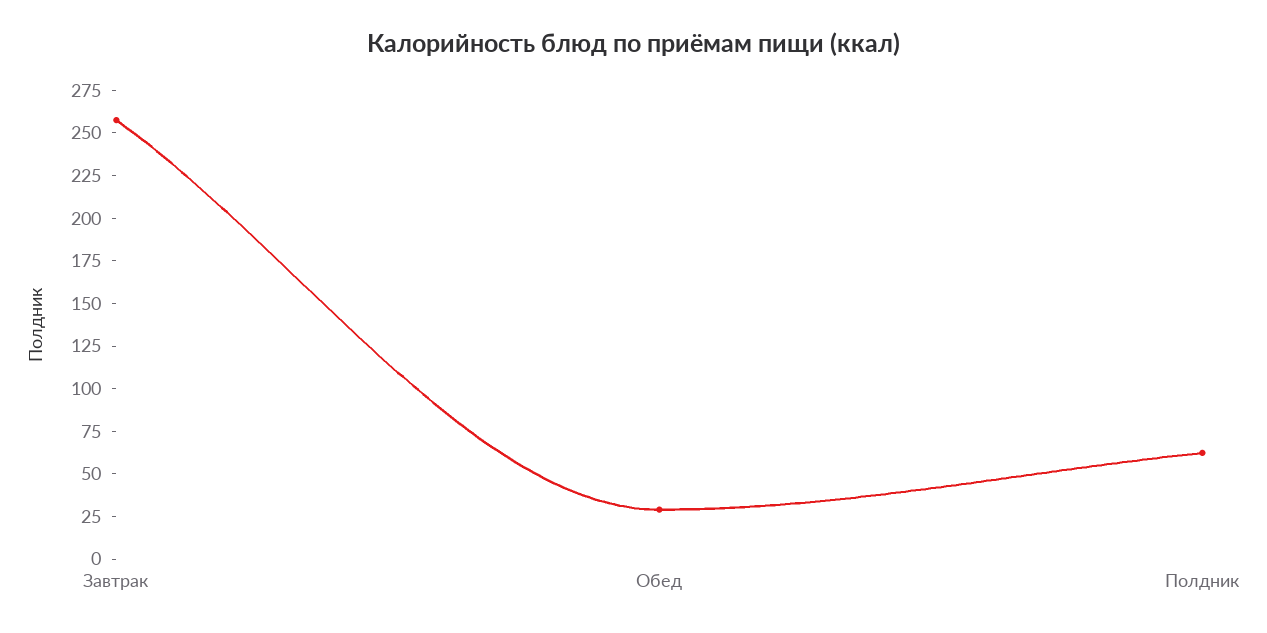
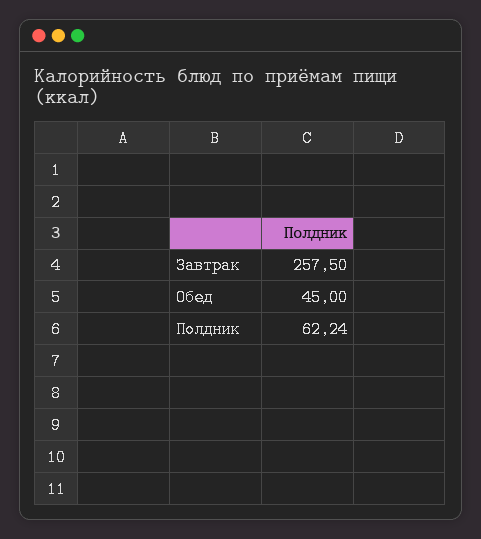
  {
    "Завтрак": 257.5,
-   "Обед": 30,
+   "Обед": 45,
    "Полдник": 62.24
  }

